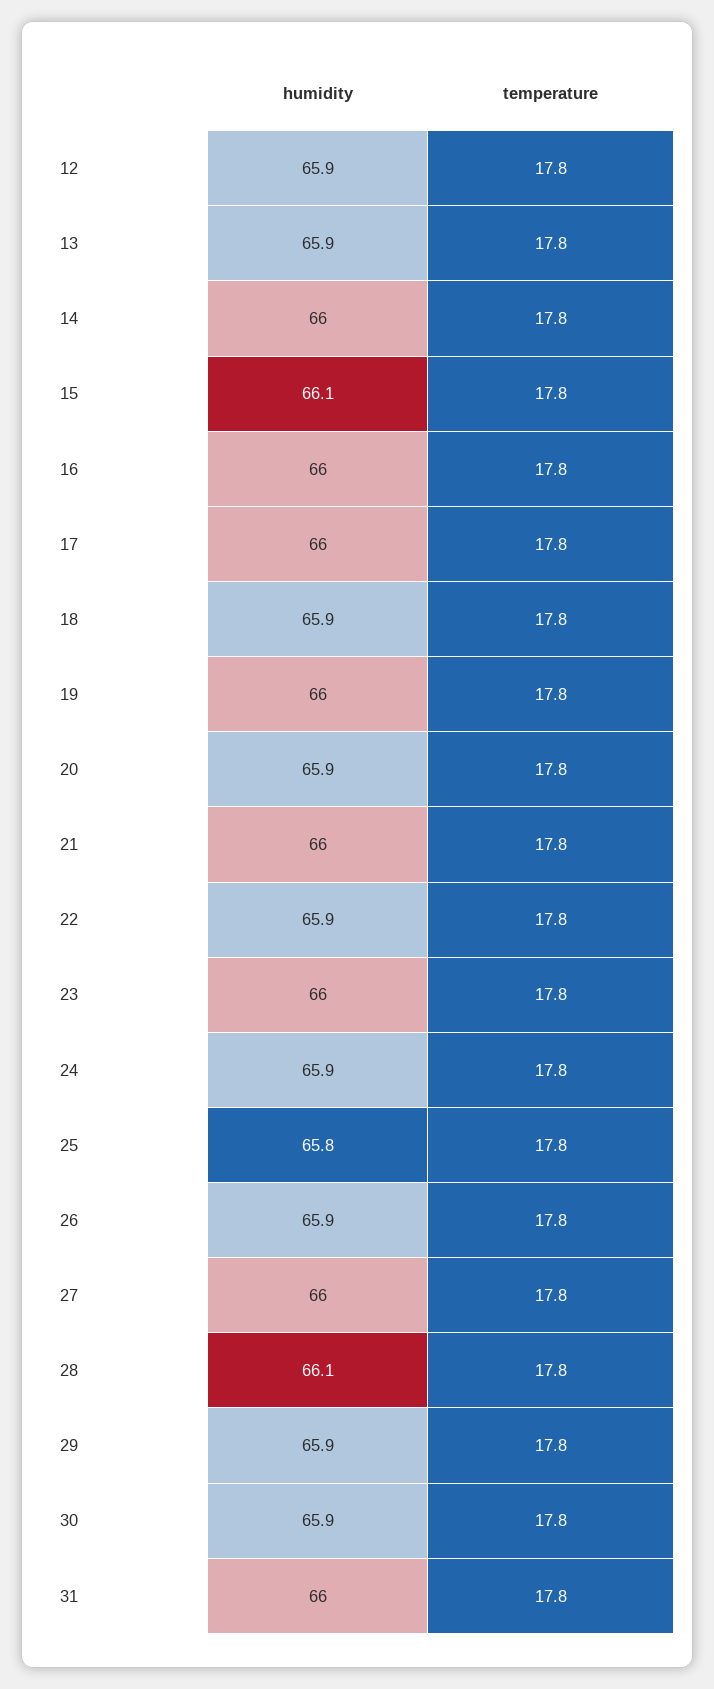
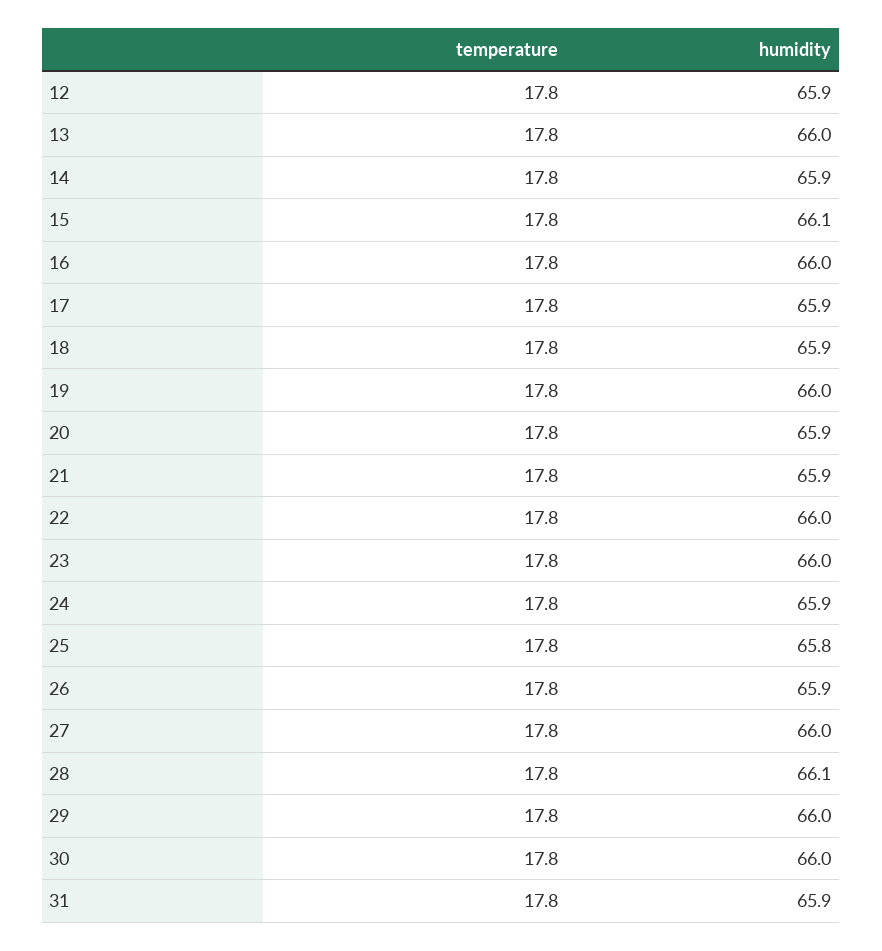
  {
    "humidity": {
      "12": 65.9,
-     "13": 65.9,
+     "13": 66,
-     "14": 66,
+     "14": 65.9,
      "15": 66.1,
      "16": 66,
-     "17": 66,
+     "17": 65.9,
      "18": 65.9,
      "19": 66,
      "20": 65.9,
-     "21": 66,
+     "21": 65.9,
-     "22": 65.9,
+     "22": 66,
      "23": 66,
      "24": 65.9,
      "25": 65.8,
      "26": 65.9,
      "27": 66,
      "28": 66.1,
-     "29": 65.9,
+     "29": 66,
-     "30": 65.9,
+     "30": 66,
-     "31": 66
+     "31": 65.9
    },
    "temperature": {
      "12": 17.8,
      "13": 17.8,
      "14": 17.8,
      "15": 17.8,
      "16": 17.8,
      "17": 17.8,
      "18": 17.8,
      "19": 17.8,
      "20": 17.8,
      "21": 17.8,
      "22": 17.8,
      "23": 17.8,
      "24": 17.8,
      "25": 17.8,
      "26": 17.8,
      "27": 17.8,
      "28": 17.8,
      "29": 17.8,
      "30": 17.8,
      "31": 17.8
    }
  }

